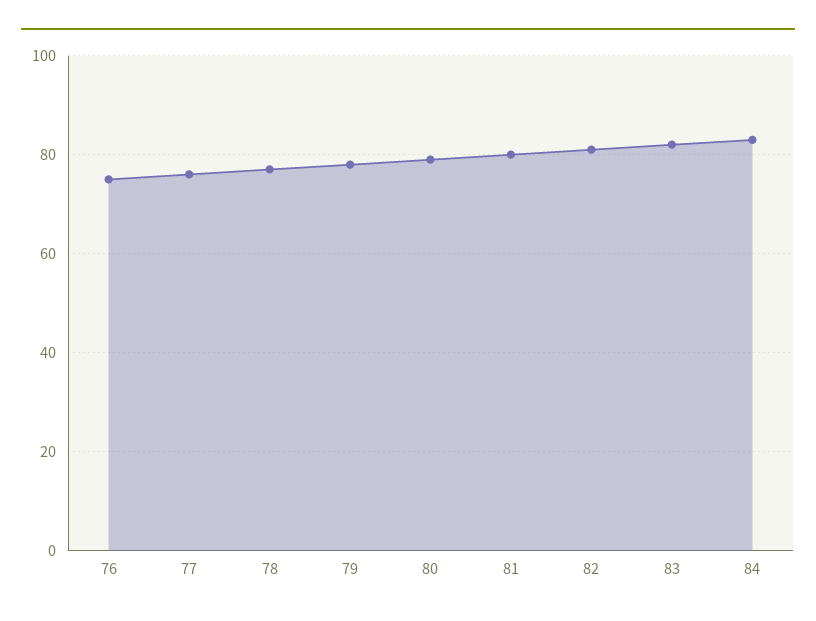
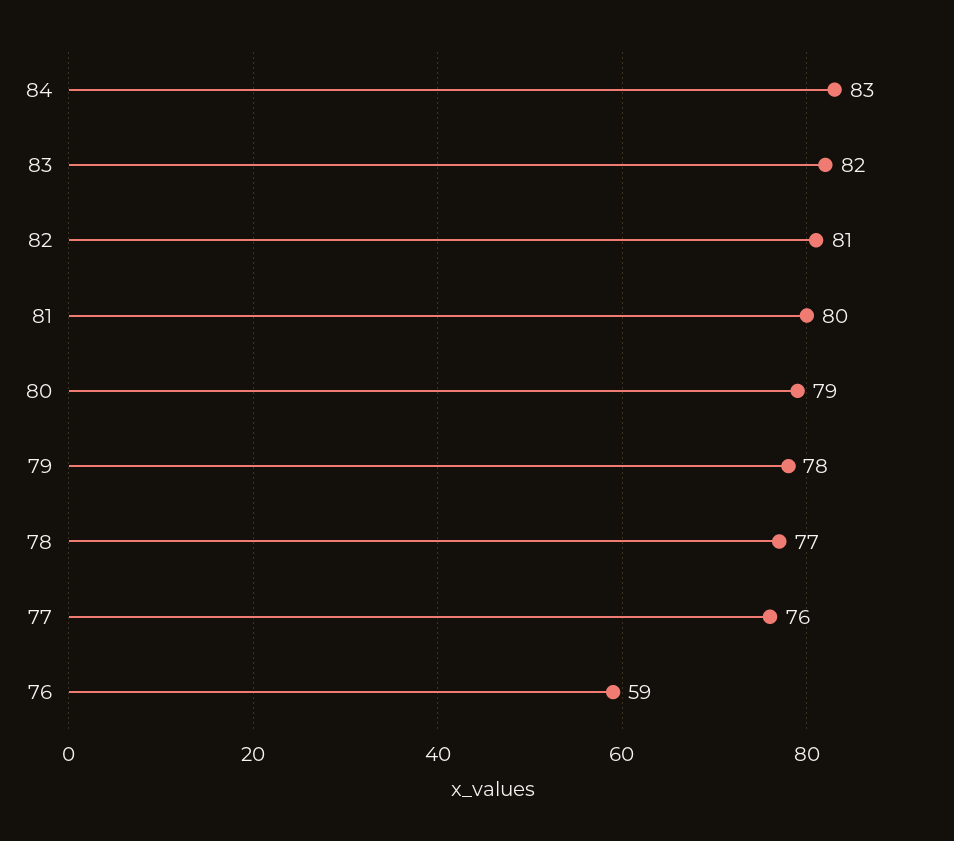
  {
-   "76": 75,
+   "76": 59,
    "77": 76,
    "78": 77,
    "79": 78,
    "80": 79,
    "81": 80,
    "82": 81,
    "83": 82,
    "84": 83
  }

